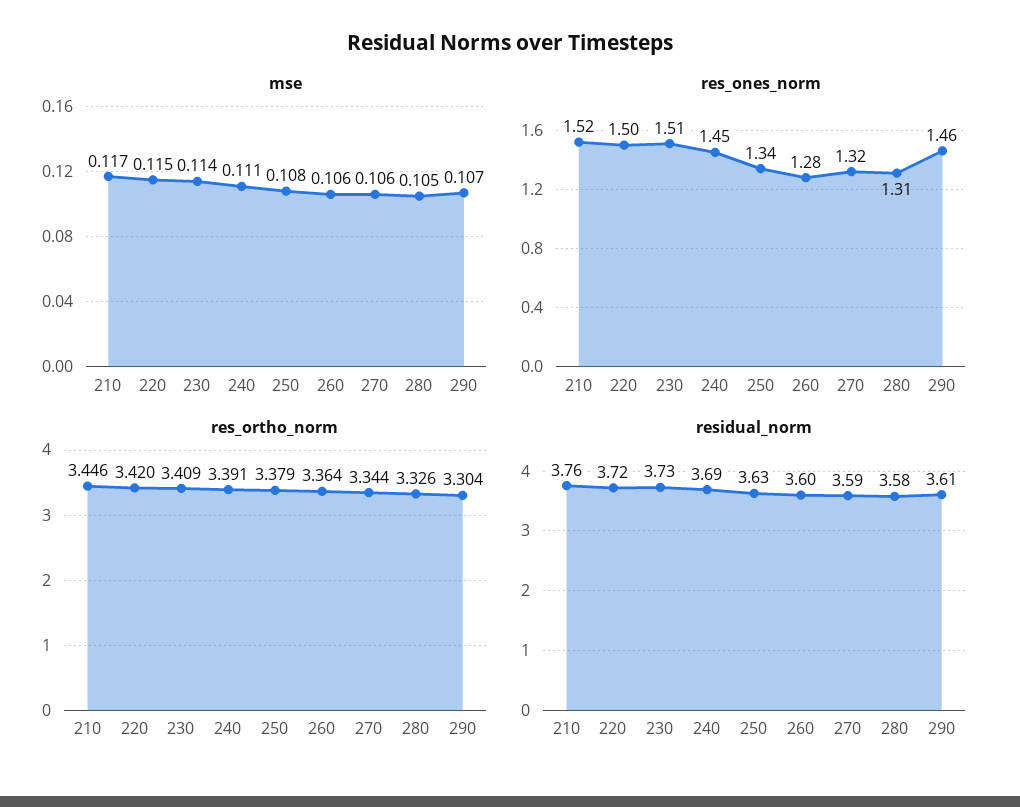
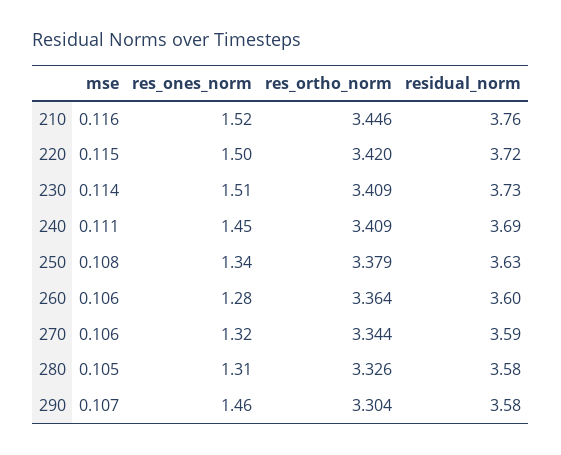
  {
    "mse": {
-     "210": 0.117,
+     "210": 0.116,
      "220": 0.115,
      "230": 0.114,
      "240": 0.111,
      "250": 0.108,
      "260": 0.106,
      "270": 0.106,
      "280": 0.105,
      "290": 0.107
    },
    "res_ones_norm": {
      "210": 1.52,
      "220": 1.5,
      "230": 1.51,
      "240": 1.45,
      "250": 1.34,
      "260": 1.28,
      "270": 1.32,
      "280": 1.31,
      "290": 1.46
    },
    "res_ortho_norm": {
      "210": 3.446,
      "220": 3.42,
      "230": 3.409,
-     "240": 3.391,
+     "240": 3.409,
      "250": 3.379,
      "260": 3.364,
      "270": 3.344,
      "280": 3.326,
      "290": 3.304
    },
    "residual_norm": {
      "210": 3.76,
      "220": 3.72,
      "230": 3.73,
      "240": 3.69,
      "250": 3.63,
      "260": 3.6,
      "270": 3.59,
      "280": 3.58,
-     "290": 3.61
+     "290": 3.58
    }
  }

